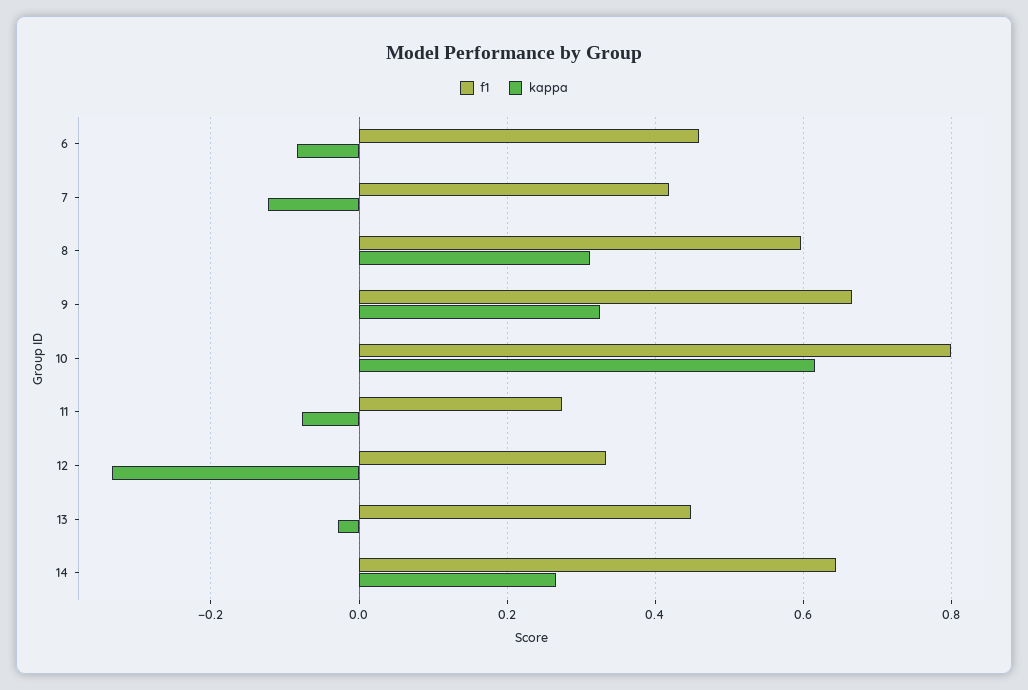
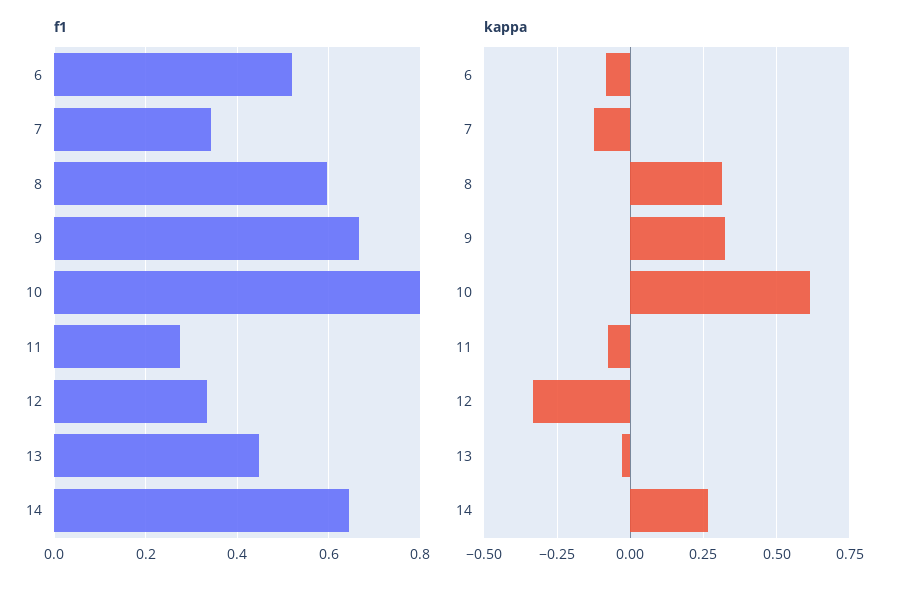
  {
    "f1": {
-     "6": 0.46,
+     "6": 0.52,
-     "7": 0.42,
+     "7": 0.34,
      "8": 0.6,
      "9": 0.66,
      "10": 0.8,
      "11": 0.28,
      "12": 0.34,
      "13": 0.44,
      "14": 0.64
    },
    "kappa": {
      "6": -0.08,
      "7": -0.12,
      "8": 0.32,
      "9": 0.32,
      "10": 0.62,
      "11": -0.08,
      "12": -0.34,
      "13": -0.02,
      "14": 0.26
    }
  }

